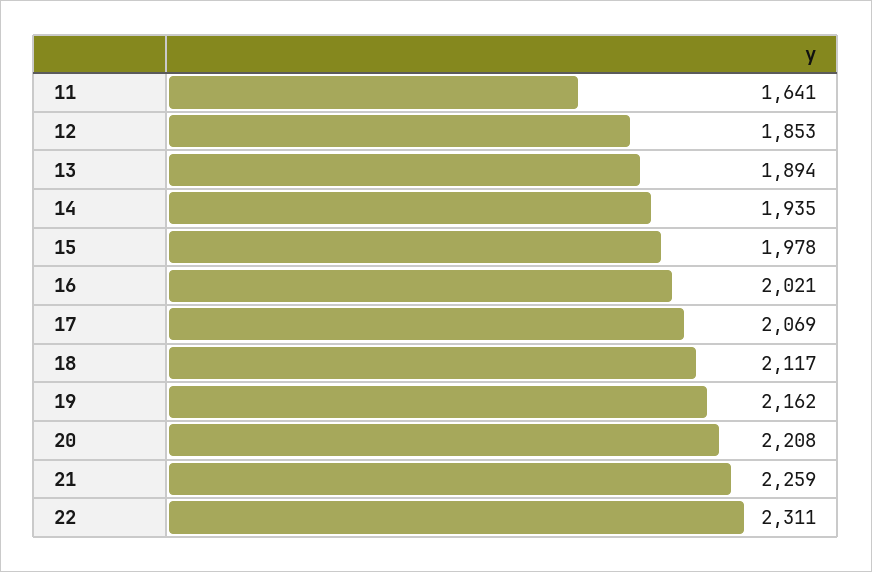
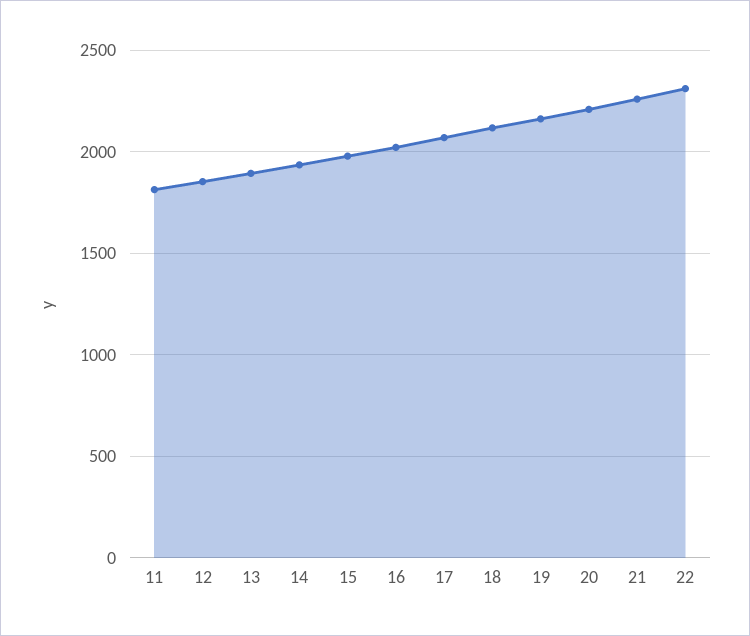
  {
-   "11": 1641,
+   "11": 1800,
    "12": 1853,
    "13": 1894,
    "14": 1935,
    "15": 1978,
    "16": 2021,
    "17": 2069,
    "18": 2117,
    "19": 2162,
    "20": 2208,
    "21": 2259,
    "22": 2311
  }

